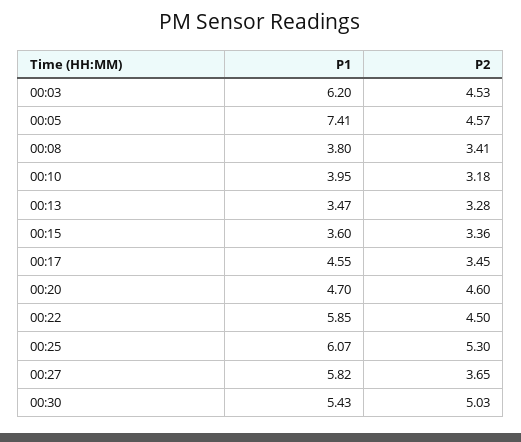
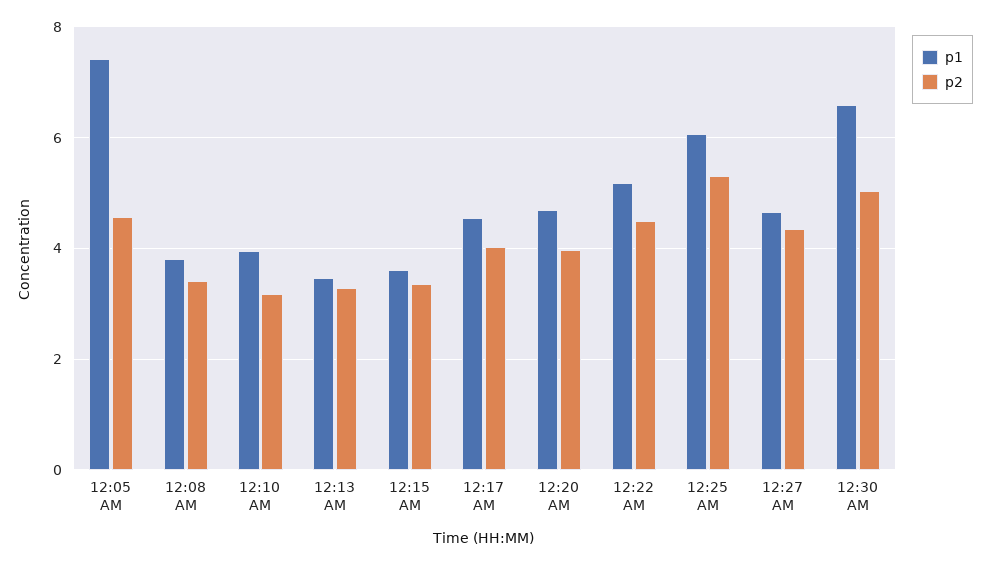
  {
    "P1": {
-     "00:03": 6.2,
      "00:05": 7.41,
      "00:08": 3.8,
      "00:10": 3.95,
      "00:13": 3.47,
      "00:15": 3.6,
      "00:17": 4.55,
      "00:20": 4.7,
-     "00:22": 5.85,
+     "00:22": 5.2,
      "00:25": 6.07,
-     "00:27": 5.82,
+     "00:27": 4.6,
-     "00:30": 5.43
+     "00:30": 6.6
    },
    "P2": {
-     "00:03": 4.53,
      "00:05": 4.57,
      "00:08": 3.41,
      "00:10": 3.18,
      "00:13": 3.28,
      "00:15": 3.36,
-     "00:17": 3.45,
+     "00:17": 4,
-     "00:20": 4.6,
+     "00:20": 4,
      "00:22": 4.5,
      "00:25": 5.3,
-     "00:27": 3.65,
+     "00:27": 4.4,
      "00:30": 5.03
    }
  }

